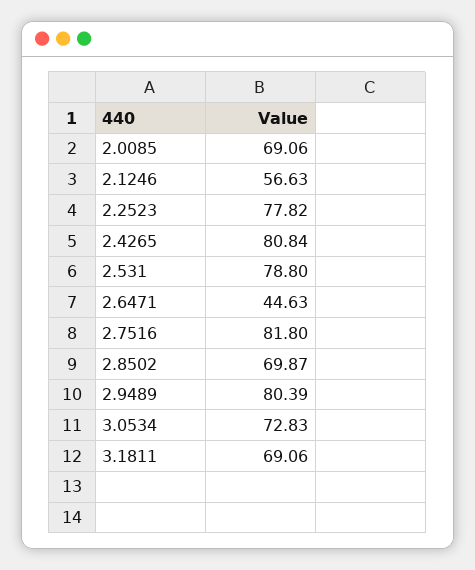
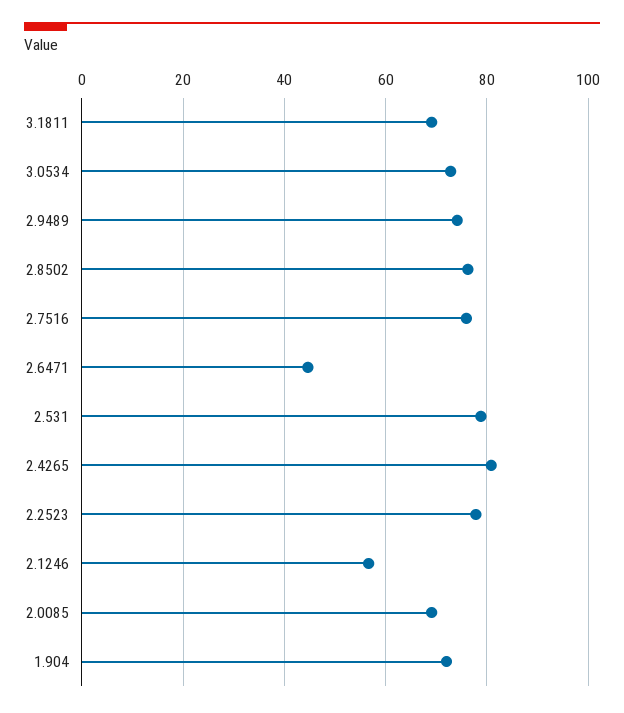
  {
    "2.0085": 69.06,
    "2.1246": 56.63,
    "2.2523": 77.82,
    "2.4265": 80.84,
    "2.531": 78.8,
    "2.6471": 44.63,
-   "2.7516": 81.8,
+   "2.7516": 76,
-   "2.8502": 69.87,
+   "2.8502": 76,
-   "2.9489": 80.39,
+   "2.9489": 74,
    "3.0534": 72.83,
-   "3.1811": 69.06
+   "3.1811": 69.06,
+   "1.904": 72
  }

